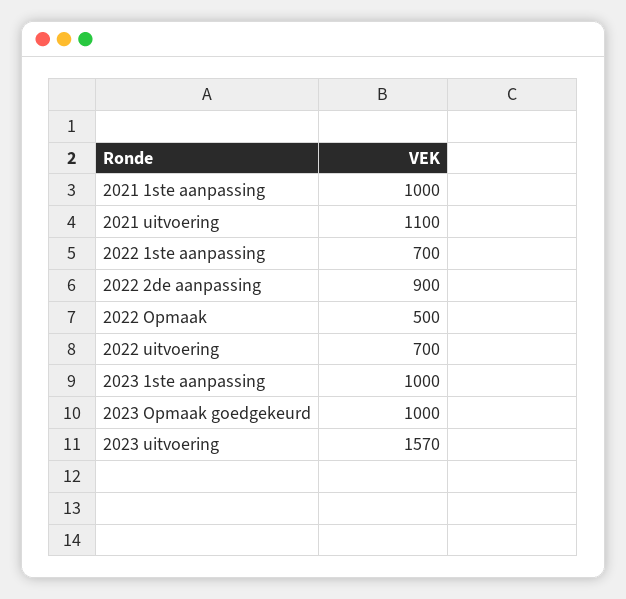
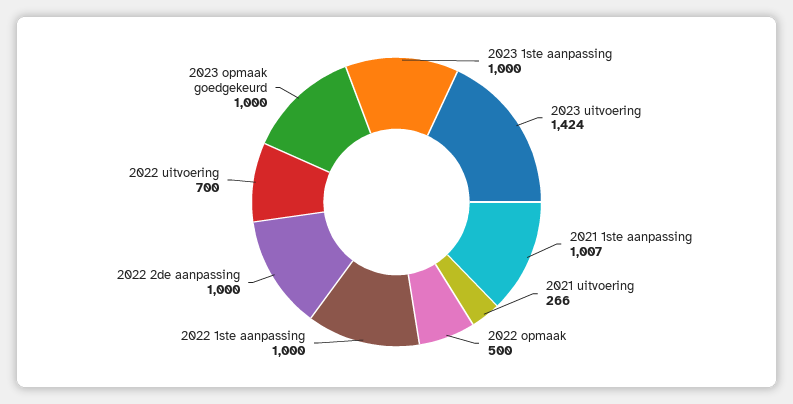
  {
-   "2021 1ste aanpassing": 1000,
+   "2021 1ste aanpassing": 1007,
-   "2021 uitvoering": 1100,
+   "2021 uitvoering": 266,
-   "2022 1ste aanpassing": 700,
+   "2022 1ste aanpassing": 1000,
-   "2022 2de aanpassing": 900,
+   "2022 2de aanpassing": 1000,
    "2022 Opmaak": 500,
    "2022 uitvoering": 700,
    "2023 1ste aanpassing": 1000,
    "2023 Opmaak goedgekeurd": 1000,
-   "2023 uitvoering": 1570
+   "2023 uitvoering": 1424
  }

